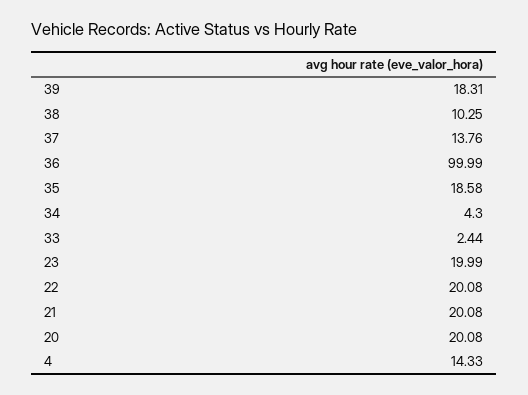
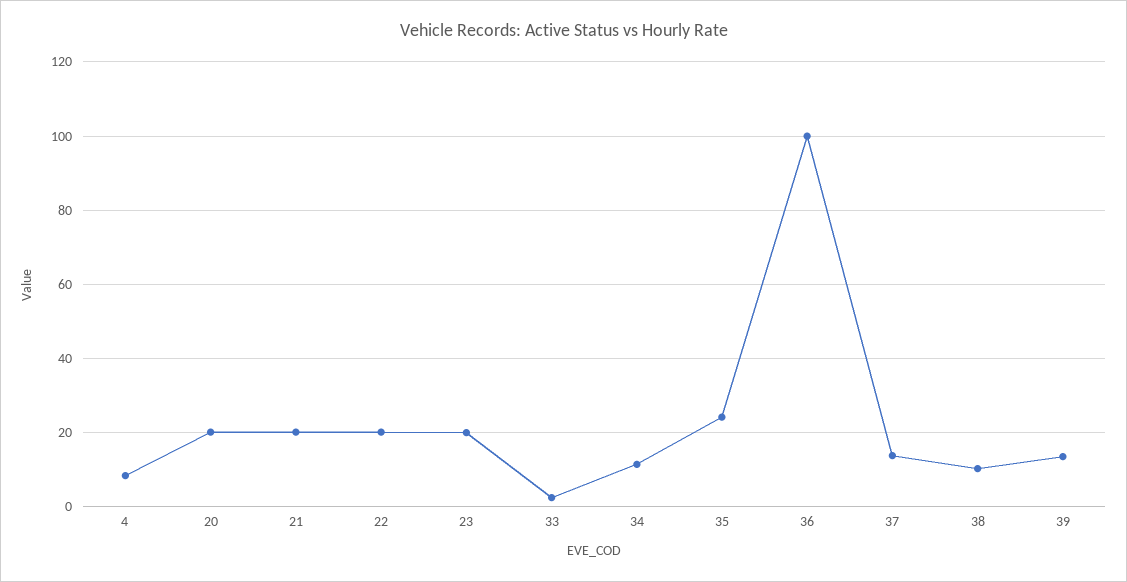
  {
-   "39": 18.31,
+   "39": 14,
    "38": 10.25,
    "37": 13.76,
    "36": 99.99,
-   "35": 18.58,
+   "35": 24,
-   "34": 4.3,
+   "34": 12,
    "33": 2.44,
    "23": 19.99,
    "22": 20.08,
    "21": 20.08,
    "20": 20.08,
-   "4": 14.33
+   "4": 8
  }

